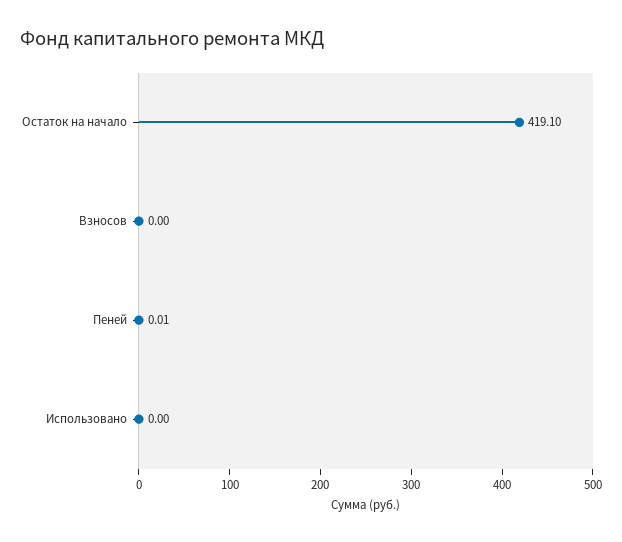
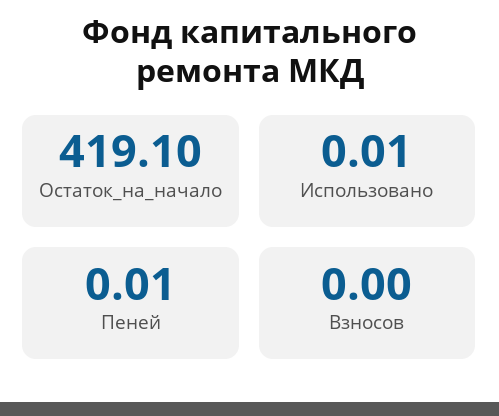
  {
    "Остаток на начало": 419.1,
    "Взносов": 0,
    "Пеней": 0.01,
-   "Использовано": 0
+   "Использовано": 0.01
  }

